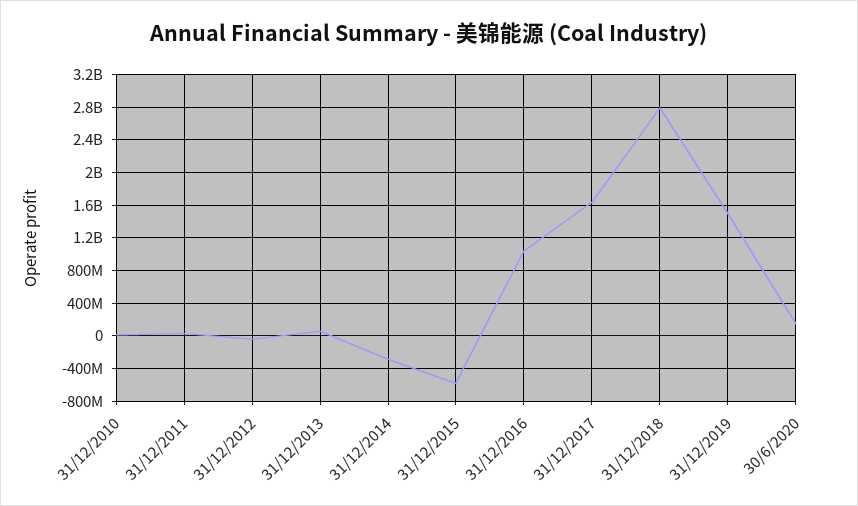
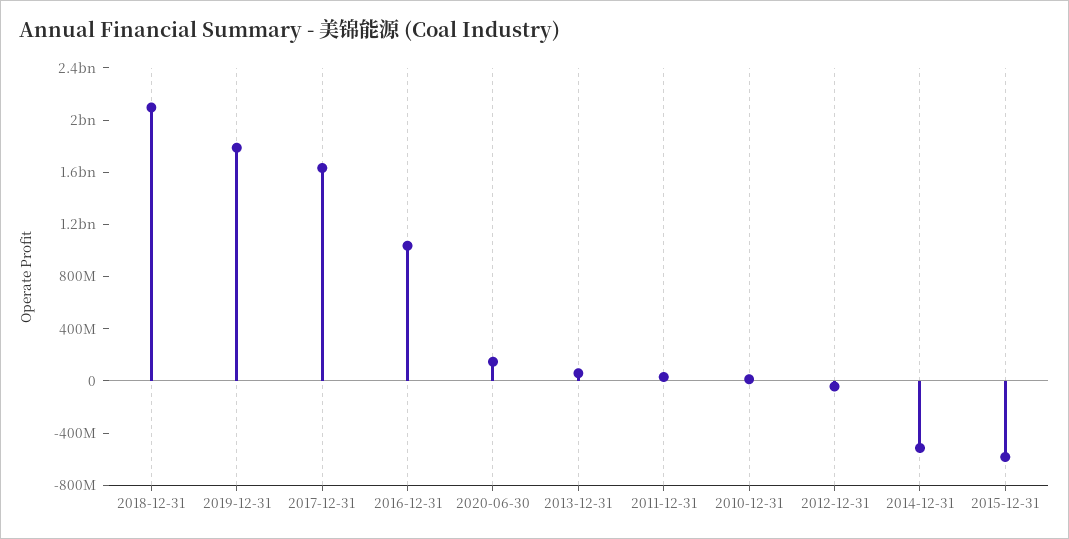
  {
    "31/12/2010": 0,
    "31/12/2011": 0,
    "31/12/2012": 0,
    "31/12/2013": 100000000,
-   "31/12/2014": -300000000,
+   "31/12/2014": -500000000,
    "31/12/2015": -600000000,
    "31/12/2016": 1000000000,
    "31/12/2017": 1600000000,
-   "31/12/2018": 2800000000,
+   "31/12/2018": 2100000000,
-   "31/12/2019": 1500000000,
+   "31/12/2019": 1800000000,
    "30/6/2020": 100000000
  }

